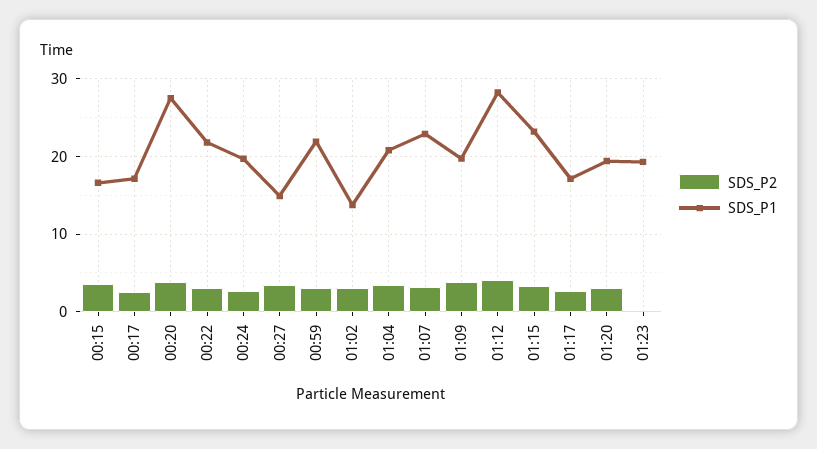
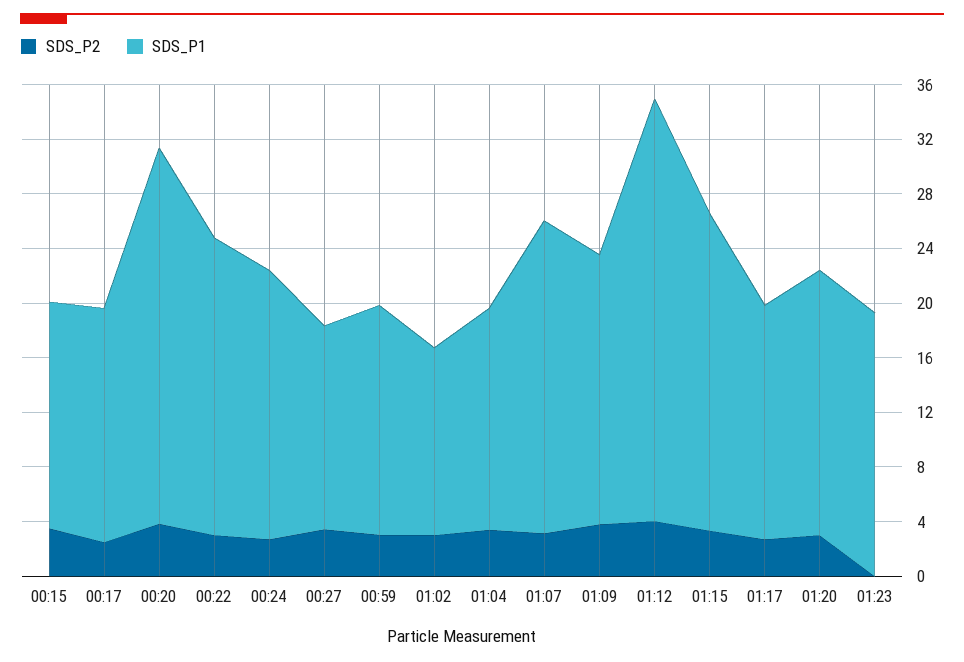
  {
    "SDS_P2": {
      "00:15": 4,
      "00:17": 3,
      "00:20": 4,
      "00:22": 3,
      "00:24": 3,
      "00:27": 3,
      "00:59": 3,
      "01:02": 3,
      "01:04": 3,
      "01:07": 3,
      "01:09": 4,
      "01:12": 4,
      "01:15": 3,
      "01:17": 3,
      "01:20": 3,
      "01:23": 0
    },
    "SDS_P1": {
      "00:15": 17,
      "00:17": 17,
      "00:20": 28,
      "00:22": 22,
      "00:24": 20,
      "00:27": 15,
-     "00:59": 22,
+     "00:59": 17,
      "01:02": 14,
-     "01:04": 21,
+     "01:04": 16,
      "01:07": 23,
      "01:09": 20,
-     "01:12": 28,
+     "01:12": 31,
      "01:15": 23,
      "01:17": 17,
      "01:20": 19,
      "01:23": 19
    }
  }

